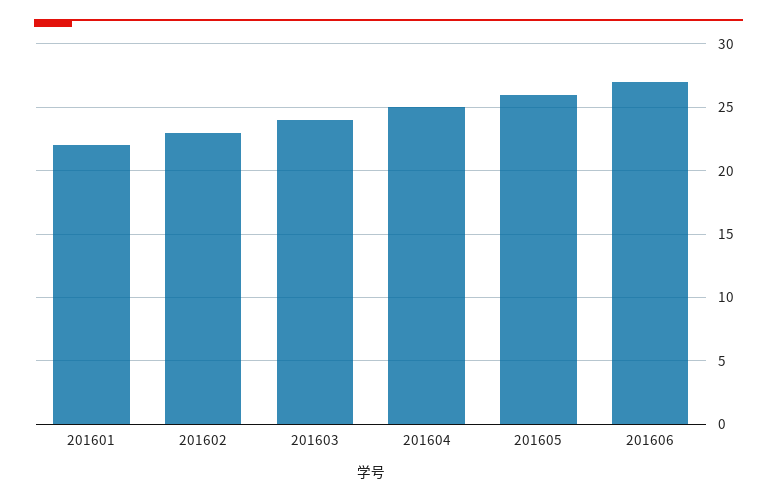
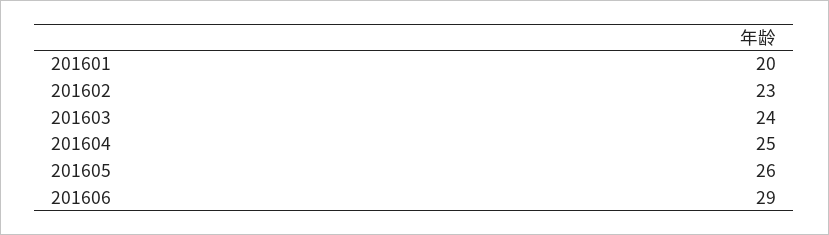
  {
-   "201601": 22,
+   "201601": 20,
    "201602": 23,
    "201603": 24,
    "201604": 25,
    "201605": 26,
-   "201606": 27
+   "201606": 29
  }

